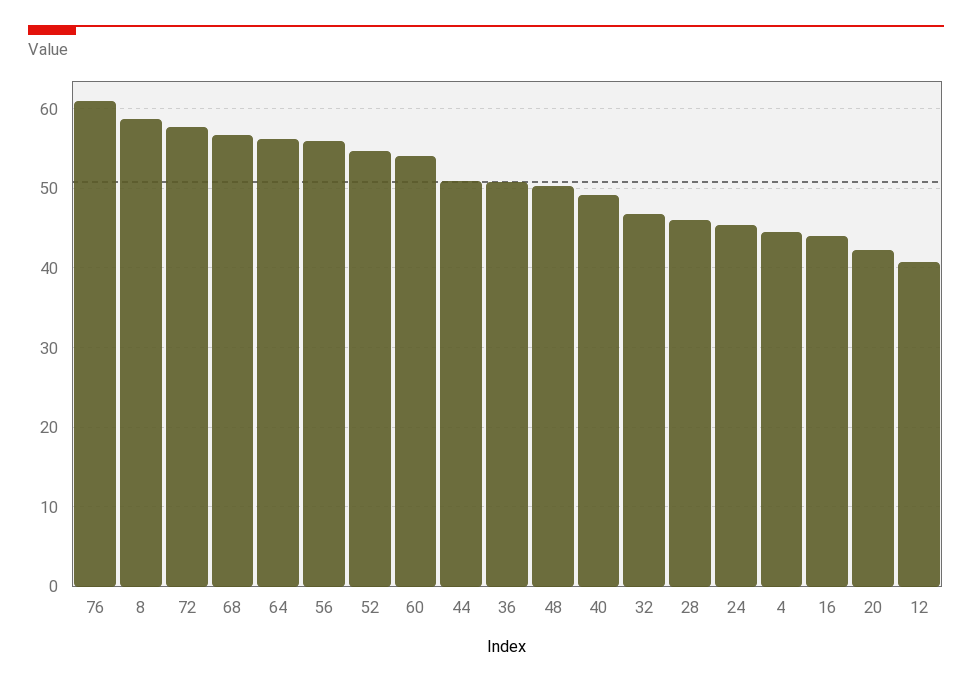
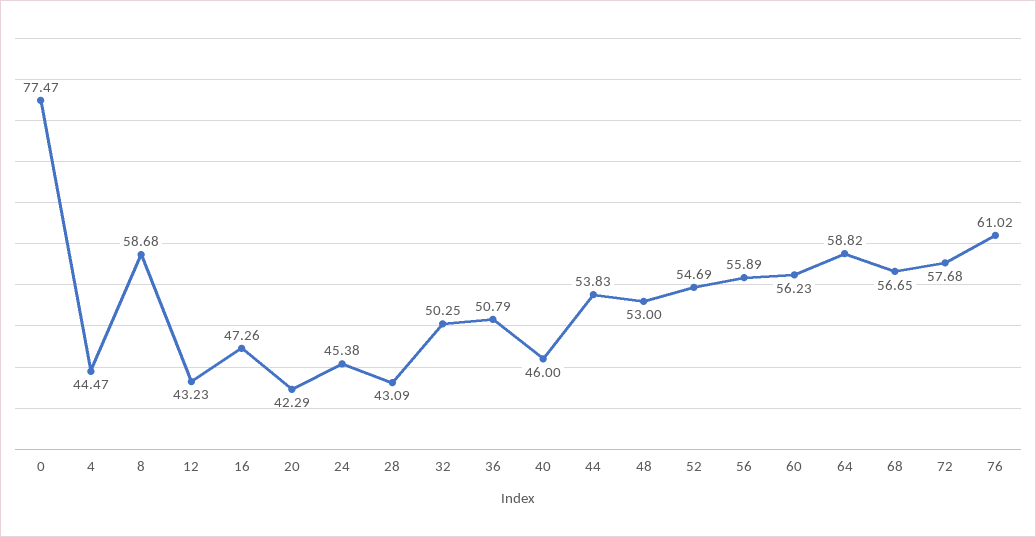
  {
    "76": 61.02,
    "8": 58.68,
    "72": 57.68,
    "68": 56.65,
-   "64": 56,
+   "64": 58.82,
    "56": 55.89,
    "52": 54.69,
-   "60": 54,
+   "60": 56.23,
-   "44": 51,
+   "44": 53.83,
    "36": 50.79,
-   "48": 50,
+   "48": 53,
-   "40": 49,
+   "40": 46,
-   "32": 47,
+   "32": 50.25,
-   "28": 46,
+   "28": 43.09,
    "24": 45.38,
    "4": 44.47,
-   "16": 44,
+   "16": 47.26,
    "20": 42.29,
-   "12": 41
+   "12": 43.23,
+   "0": 77.47
  }

